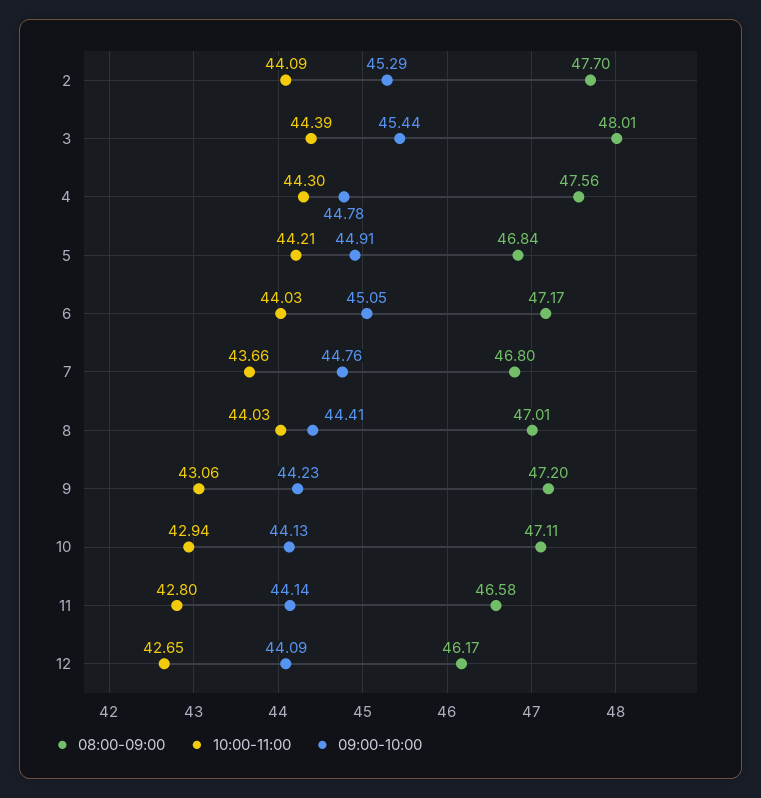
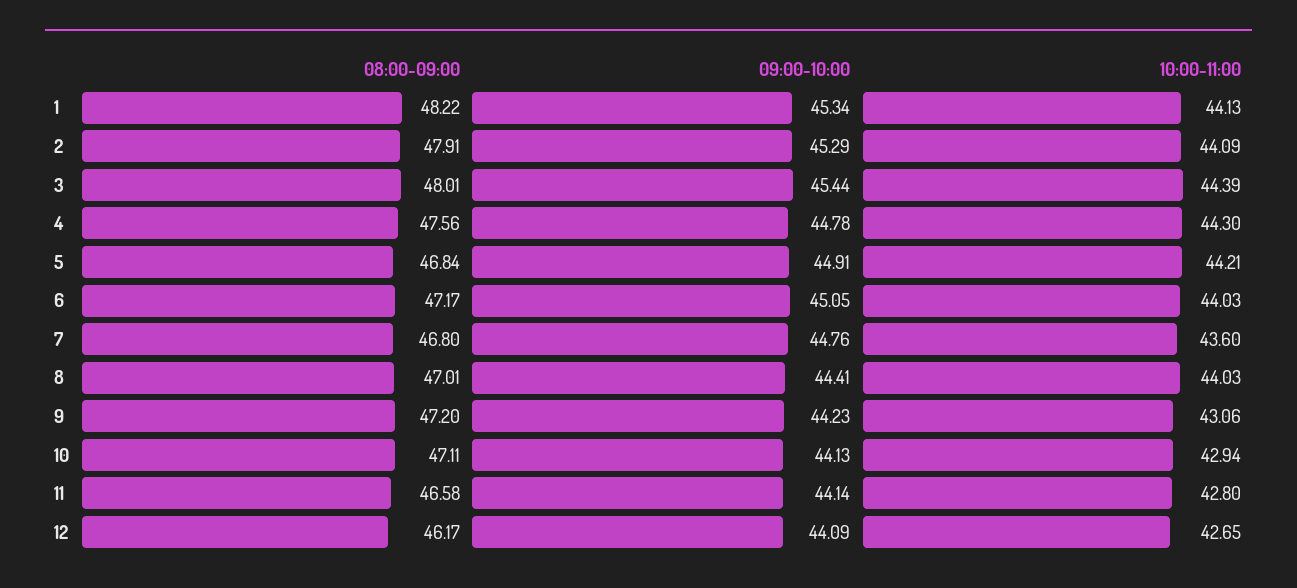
  {
    "08:00-09:00": {
-     "2": 47.7,
+     "2": 47.91,
      "3": 48.01,
      "4": 47.56,
      "5": 46.84,
      "6": 47.17,
      "7": 46.8,
      "8": 47.01,
      "9": 47.2,
      "10": 47.11,
      "11": 46.58,
-     "12": 46.17
+     "12": 46.17,
+     "1": 48.22
    },
    "10:00-11:00": {
      "2": 44.09,
      "3": 44.39,
      "4": 44.3,
      "5": 44.21,
      "6": 44.03,
-     "7": 43.66,
+     "7": 43.6,
      "8": 44.03,
      "9": 43.06,
      "10": 42.94,
      "11": 42.8,
-     "12": 42.65
+     "12": 42.65,
+     "1": 44.13
    },
    "09:00-10:00": {
      "2": 45.29,
      "3": 45.44,
      "4": 44.78,
      "5": 44.91,
      "6": 45.05,
      "7": 44.76,
      "8": 44.41,
      "9": 44.23,
      "10": 44.13,
      "11": 44.14,
-     "12": 44.09
+     "12": 44.09,
+     "1": 45.34
    }
  }

